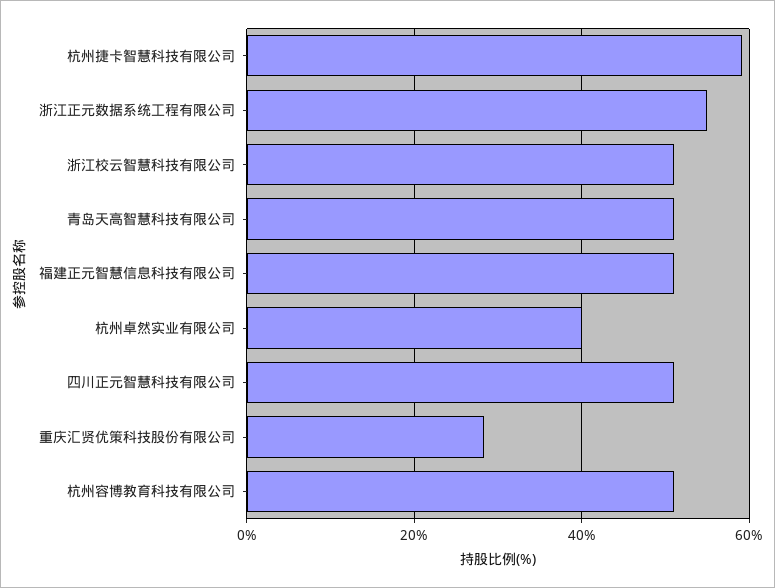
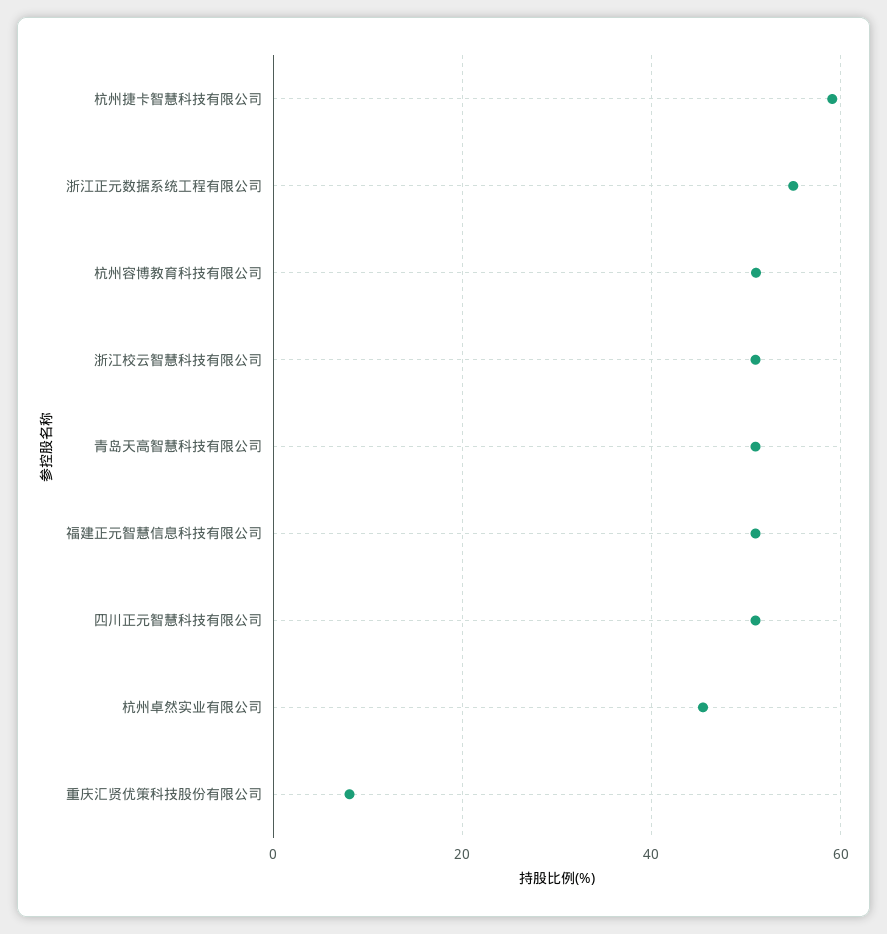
  {
    "杭州捷卡智慧科技有限公司": 60,
    "浙江正元数据系统工程有限公司": 56,
    "浙江校云智慧科技有限公司": 52,
    "青岛天高智慧科技有限公司": 52,
    "福建正元智慧信息科技有限公司": 52,
-   "杭州卓然实业有限公司": 40,
+   "杭州卓然实业有限公司": 46,
    "四川正元智慧科技有限公司": 52,
-   "重庆汇贤优策科技股份有限公司": 28,
+   "重庆汇贤优策科技股份有限公司": 8,
    "杭州容博教育科技有限公司": 52
  }

